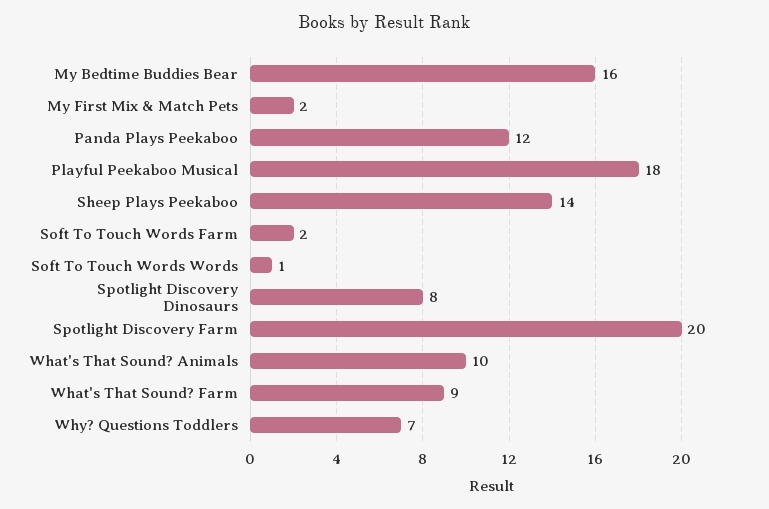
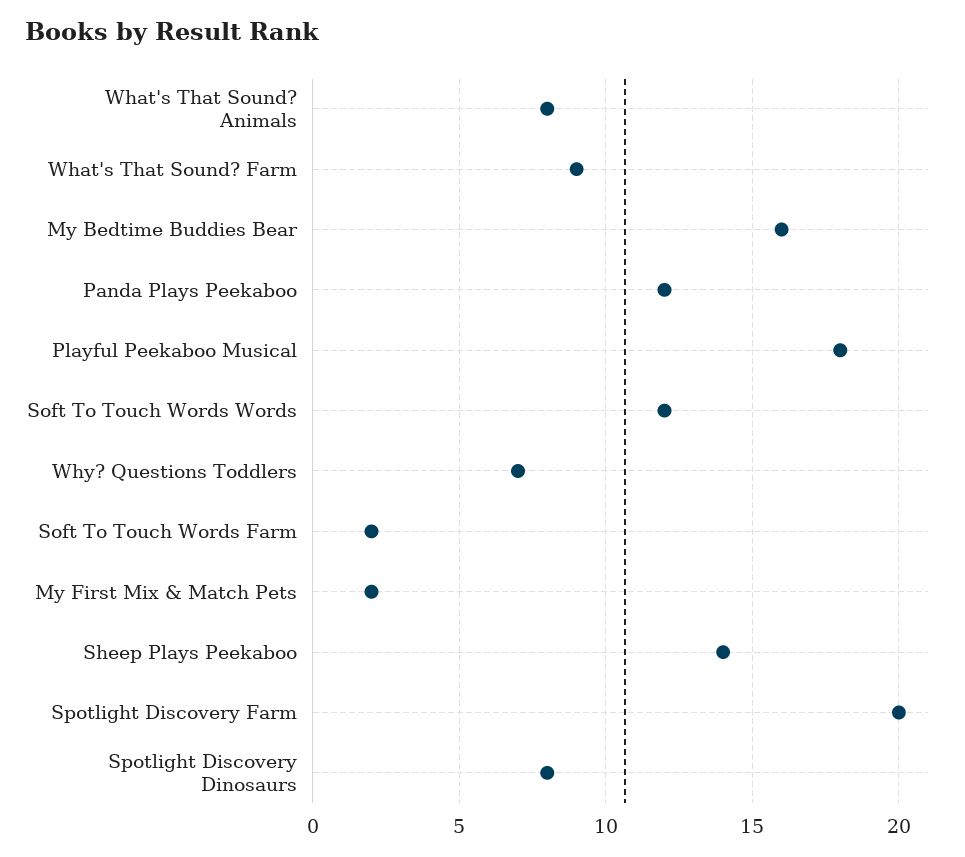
  {
    "My Bedtime Buddies Bear": 16,
    "My First Mix & Match Pets": 2,
    "Panda Plays Peekaboo": 12,
    "Playful Peekaboo Musical": 18,
    "Sheep Plays Peekaboo": 14,
    "Soft To Touch Words Farm": 2,
-   "Soft To Touch Words Words": 1,
+   "Soft To Touch Words Words": 12,
    "Spotlight Discovery Dinosaurs": 8,
    "Spotlight Discovery Farm": 20,
-   "What's That Sound? Animals": 10,
+   "What's That Sound? Animals": 8,
    "What's That Sound? Farm": 9,
    "Why? Questions Toddlers": 7
  }

